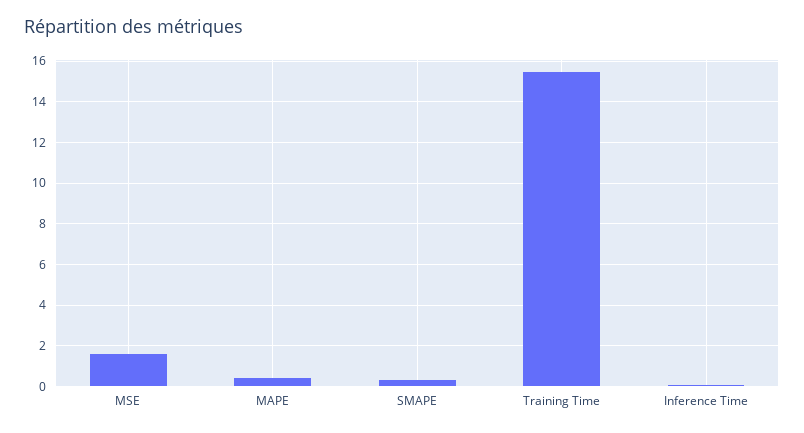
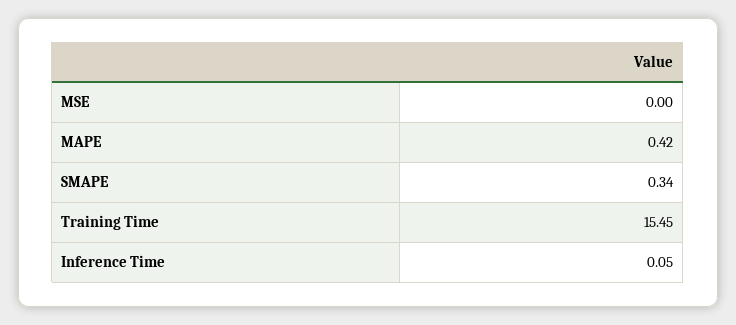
  {
-   "MSE": 1.5,
+   "MSE": 0,
    "MAPE": 0.42,
    "SMAPE": 0.34,
    "Training Time": 15.45,
    "Inference Time": 0.05
  }

